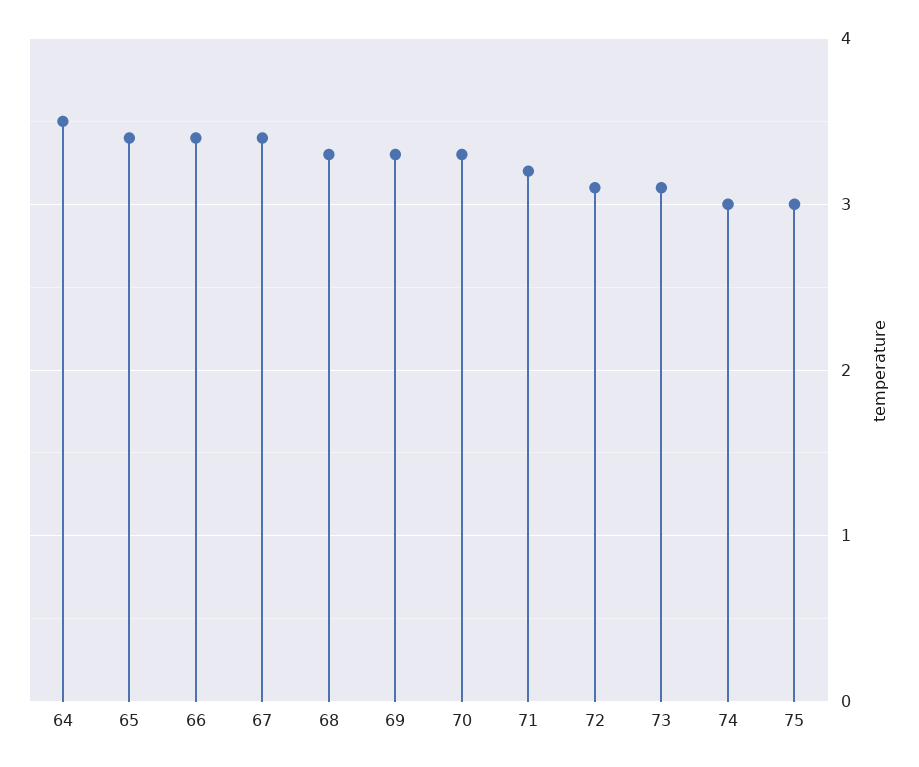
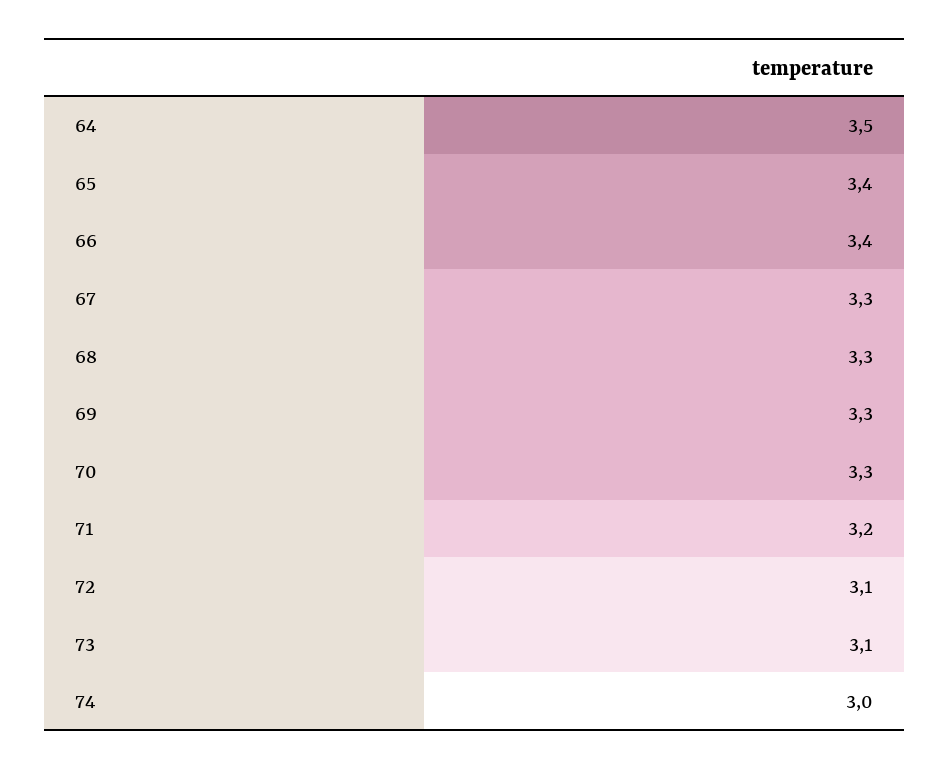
  {
    "64": 3.5,
    "65": 3.4,
    "66": 3.4,
-   "67": 3.4,
+   "67": 3.3,
    "68": 3.3,
    "69": 3.3,
    "70": 3.3,
    "71": 3.2,
    "72": 3.1,
    "73": 3.1,
-   "74": 3,
+   "74": 3
-   "75": 3
  }

